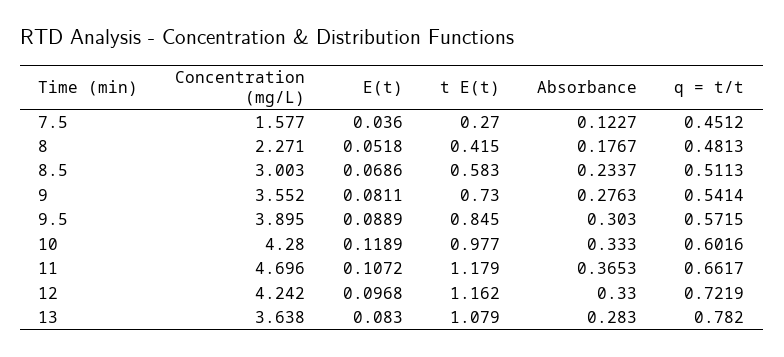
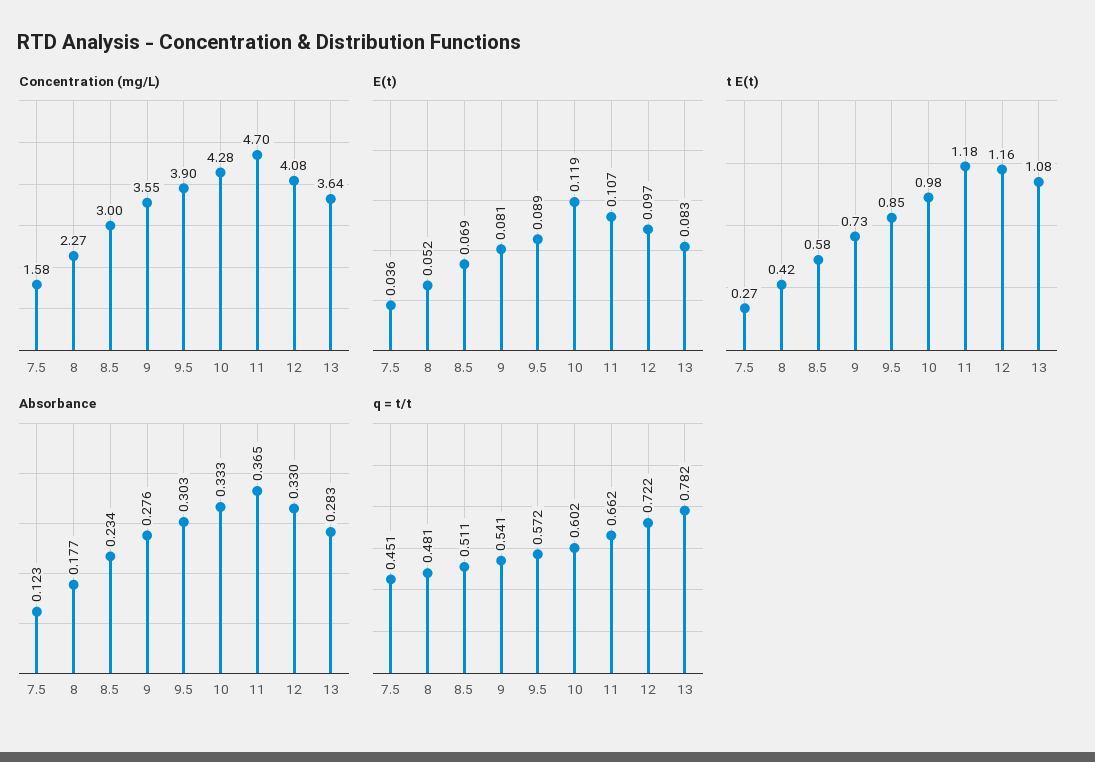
  {
    "Concentration (mg/L)": {
      "7.5": 1.577,
      "8": 2.271,
      "8.5": 3.003,
      "9": 3.552,
      "9.5": 3.895,
      "10": 4.28,
      "11": 4.696,
-     "12": 4.242,
+     "12": 4.08,
      "13": 3.638
    },
    "E(t)": {
      "7.5": 0.036,
      "8": 0.0518,
      "8.5": 0.0686,
      "9": 0.0811,
      "9.5": 0.0889,
      "10": 0.1189,
      "11": 0.1072,
      "12": 0.0968,
      "13": 0.083
    },
    "t E(t)": {
      "7.5": 0.27,
      "8": 0.415,
      "8.5": 0.583,
      "9": 0.73,
      "9.5": 0.845,
      "10": 0.977,
      "11": 1.179,
      "12": 1.162,
      "13": 1.079
    },
    "Absorbance": {
      "7.5": 0.1227,
      "8": 0.1767,
      "8.5": 0.2337,
      "9": 0.2763,
      "9.5": 0.303,
      "10": 0.333,
      "11": 0.3653,
      "12": 0.33,
      "13": 0.283
    },
    "q = t/t": {
      "7.5": 0.4512,
      "8": 0.4813,
      "8.5": 0.5113,
      "9": 0.5414,
      "9.5": 0.5715,
      "10": 0.6016,
      "11": 0.6617,
      "12": 0.7219,
      "13": 0.782
    }
  }

